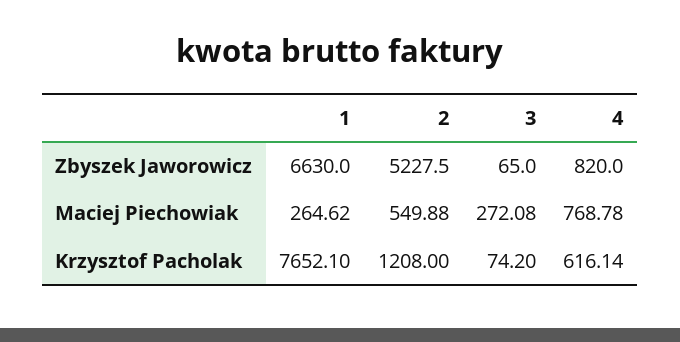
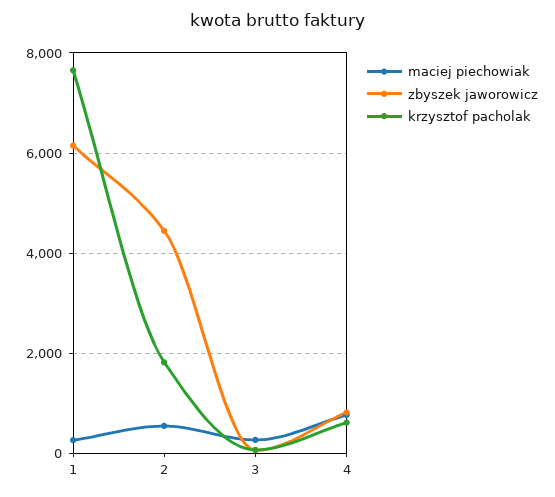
  {
    "Zbyszek Jaworowicz": {
-     "1": 6630,
+     "1": 6200,
-     "2": 5227.5,
+     "2": 4400,
      "3": 65,
      "4": 820
    },
    "Maciej Piechowiak": {
      "1": 264.62,
      "2": 549.88,
      "3": 272.08,
      "4": 768.78
    },
    "Krzysztof Pacholak": {
      "1": 7652.1,
-     "2": 1208,
+     "2": 1800,
      "3": 74.2,
      "4": 616.14
    }
  }

